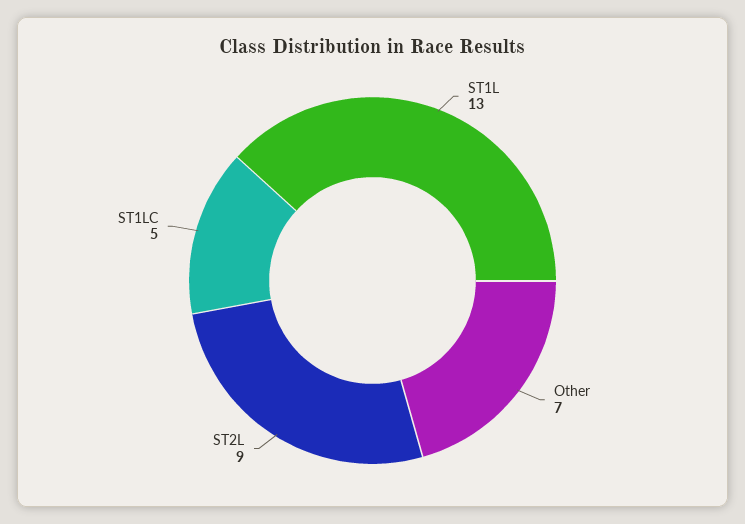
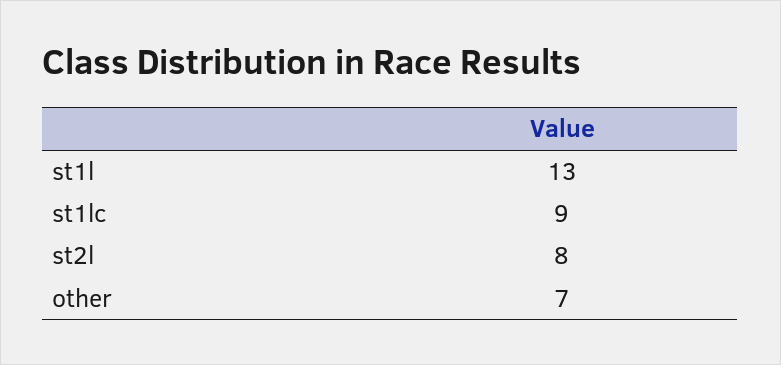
  {
    "ST1L": 13,
    "Other": 7,
-   "ST2L": 9,
+   "ST2L": 8,
-   "ST1LC": 5
+   "ST1LC": 9
  }

